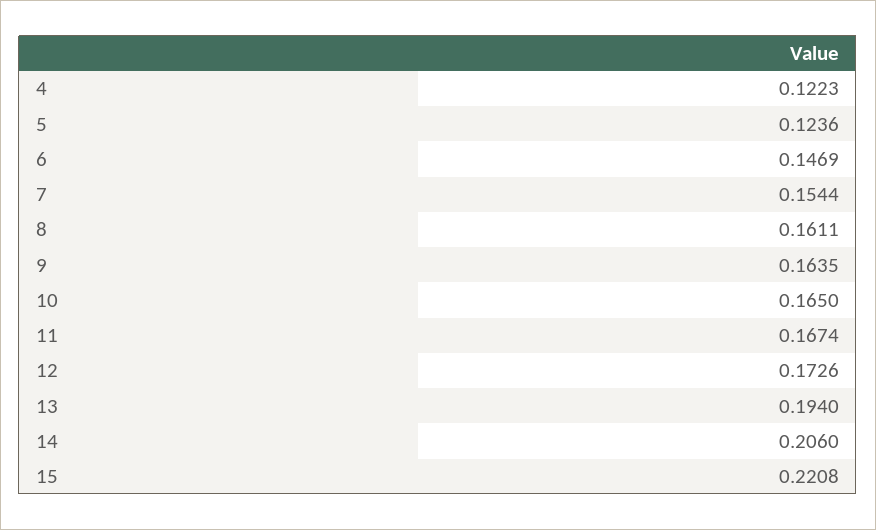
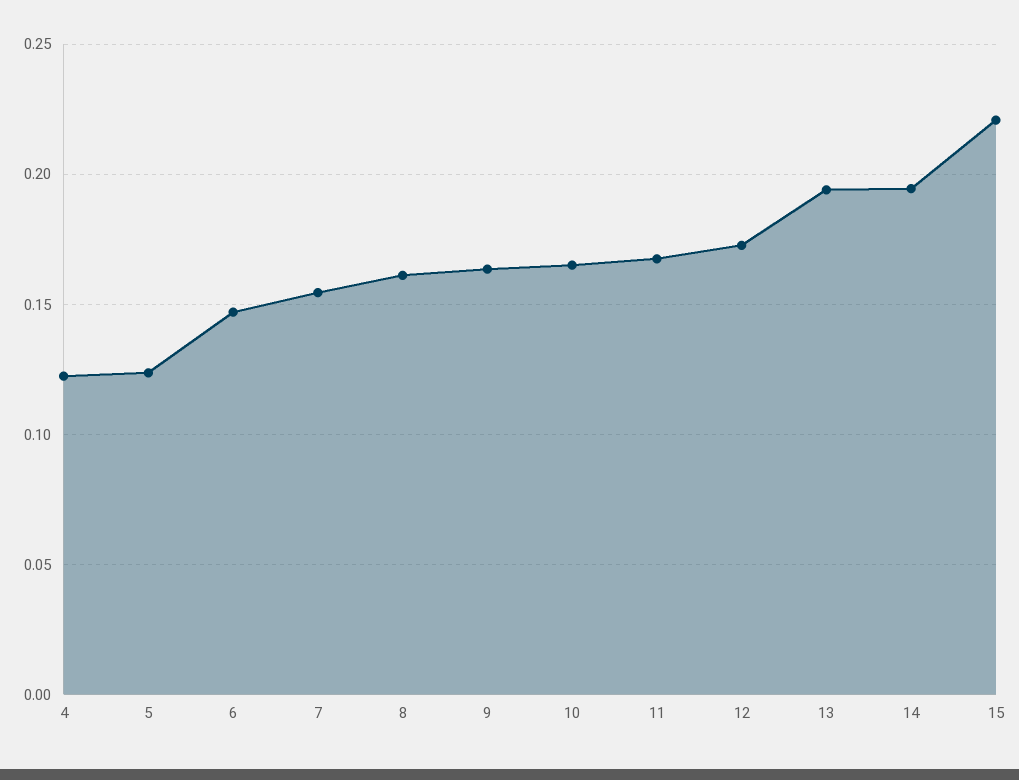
  {
    "4": 0.1223,
    "5": 0.1236,
    "6": 0.1469,
    "7": 0.1544,
    "8": 0.1611,
    "9": 0.1635,
    "10": 0.165,
    "11": 0.1674,
    "12": 0.1726,
    "13": 0.194,
-   "14": 0.206,
+   "14": 0.195,
    "15": 0.2208
  }

